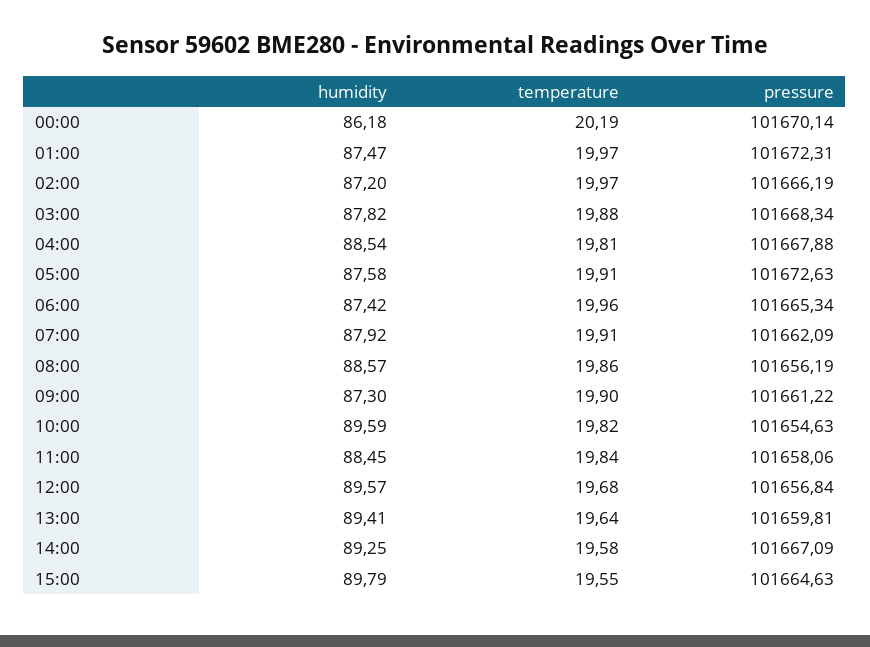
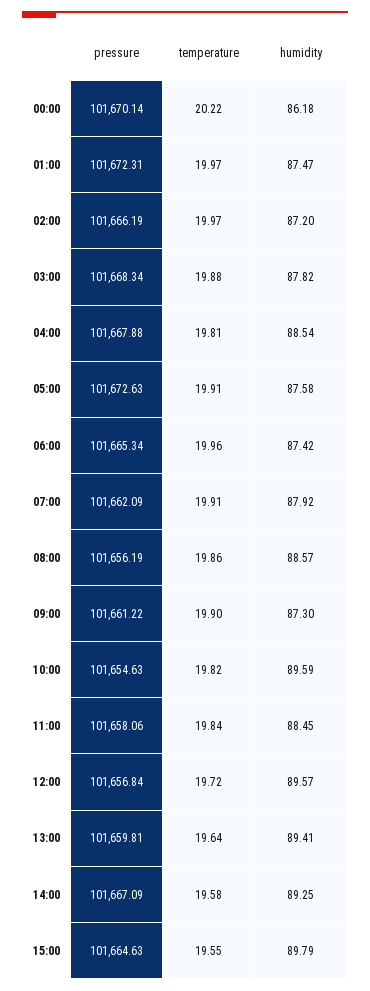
  {
    "humidity": {
      "00:00": 86.18,
      "01:00": 87.47,
      "02:00": 87.2,
      "03:00": 87.82,
      "04:00": 88.54,
      "05:00": 87.58,
      "06:00": 87.42,
      "07:00": 87.92,
      "08:00": 88.57,
      "09:00": 87.3,
      "10:00": 89.59,
      "11:00": 88.45,
      "12:00": 89.57,
      "13:00": 89.41,
      "14:00": 89.25,
      "15:00": 89.79
    },
    "temperature": {
-     "00:00": 20.19,
+     "00:00": 20.22,
      "01:00": 19.97,
      "02:00": 19.97,
      "03:00": 19.88,
      "04:00": 19.81,
      "05:00": 19.91,
      "06:00": 19.96,
      "07:00": 19.91,
      "08:00": 19.86,
      "09:00": 19.9,
      "10:00": 19.82,
      "11:00": 19.84,
-     "12:00": 19.68,
+     "12:00": 19.72,
      "13:00": 19.64,
      "14:00": 19.58,
      "15:00": 19.55
    },
    "pressure": {
      "00:00": 101670.14,
      "01:00": 101672.31,
      "02:00": 101666.19,
      "03:00": 101668.34,
      "04:00": 101667.88,
      "05:00": 101672.63,
      "06:00": 101665.34,
      "07:00": 101662.09,
      "08:00": 101656.19,
      "09:00": 101661.22,
      "10:00": 101654.63,
      "11:00": 101658.06,
      "12:00": 101656.84,
      "13:00": 101659.81,
      "14:00": 101667.09,
      "15:00": 101664.63
    }
  }

